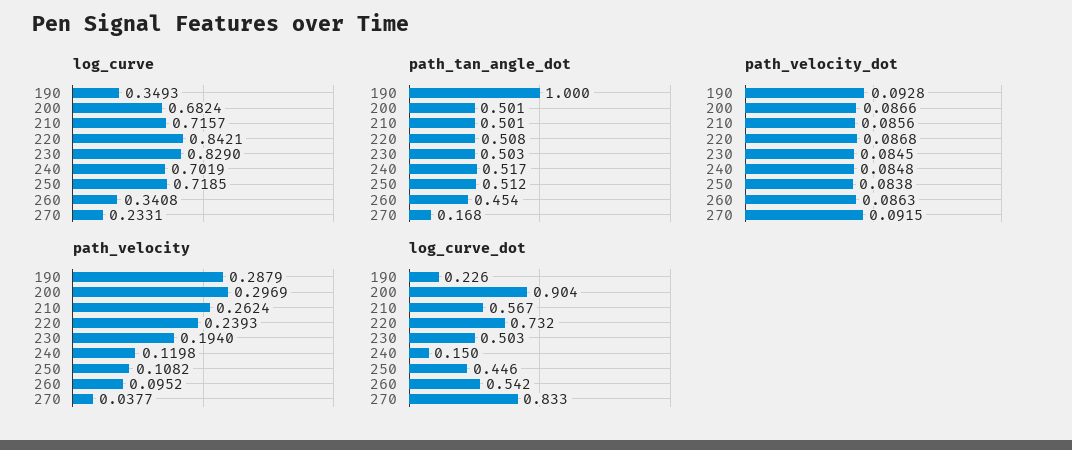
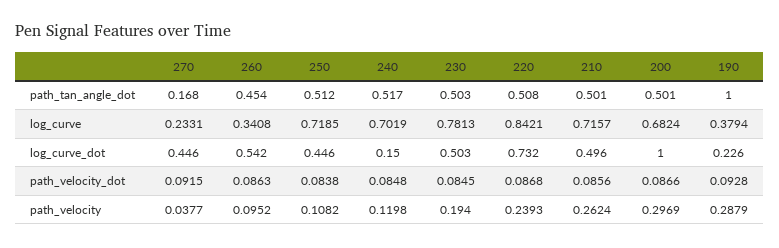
  {
    "log_curve": {
-     "190": 0.3493,
+     "190": 0.3794,
      "200": 0.6824,
      "210": 0.7157,
      "220": 0.8421,
-     "230": 0.829,
+     "230": 0.7813,
      "240": 0.7019,
      "250": 0.7185,
      "260": 0.3408,
      "270": 0.2331
    },
    "path_tan_angle_dot": {
      "190": 1,
      "200": 0.501,
      "210": 0.501,
      "220": 0.508,
      "230": 0.503,
      "240": 0.517,
      "250": 0.512,
      "260": 0.454,
      "270": 0.168
    },
    "path_velocity_dot": {
      "190": 0.0928,
      "200": 0.0866,
      "210": 0.0856,
      "220": 0.0868,
      "230": 0.0845,
      "240": 0.0848,
      "250": 0.0838,
      "260": 0.0863,
      "270": 0.0915
    },
    "path_velocity": {
      "190": 0.2879,
      "200": 0.2969,
      "210": 0.2624,
      "220": 0.2393,
      "230": 0.194,
      "240": 0.1198,
      "250": 0.1082,
      "260": 0.0952,
      "270": 0.0377
    },
    "log_curve_dot": {
      "190": 0.226,
-     "200": 0.904,
+     "200": 1,
-     "210": 0.567,
+     "210": 0.496,
      "220": 0.732,
      "230": 0.503,
      "240": 0.15,
      "250": 0.446,
      "260": 0.542,
-     "270": 0.833
+     "270": 0.446
    }
  }

